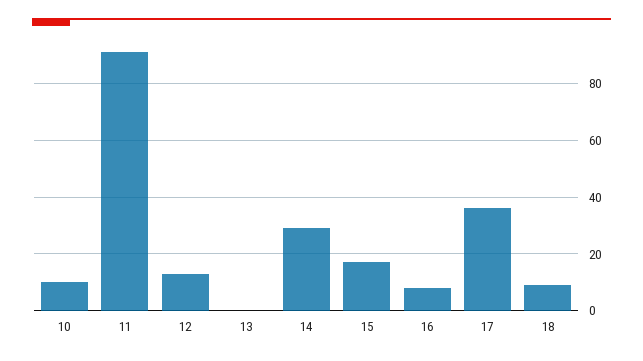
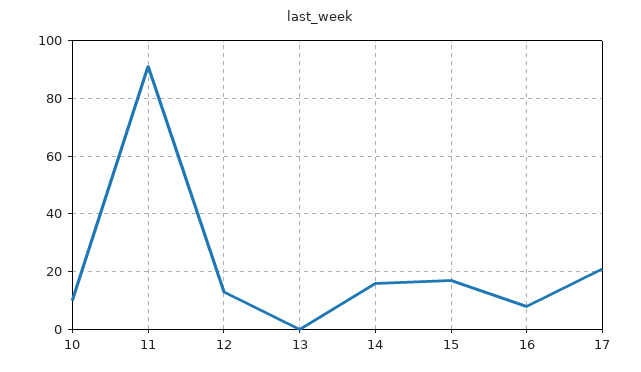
  {
    "10": 10,
    "11": 90,
    "12": 15,
    "13": 0,
-   "14": 30,
+   "14": 15,
    "15": 15,
    "16": 10,
-   "17": 35,
+   "17": 20
-   "18": 10
  }

